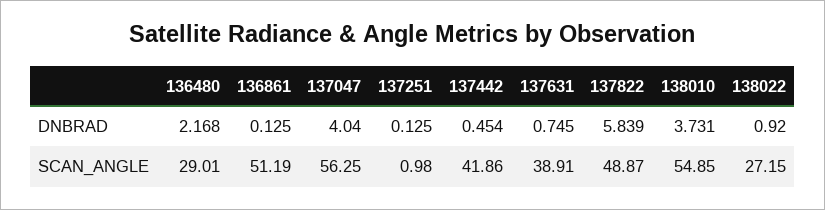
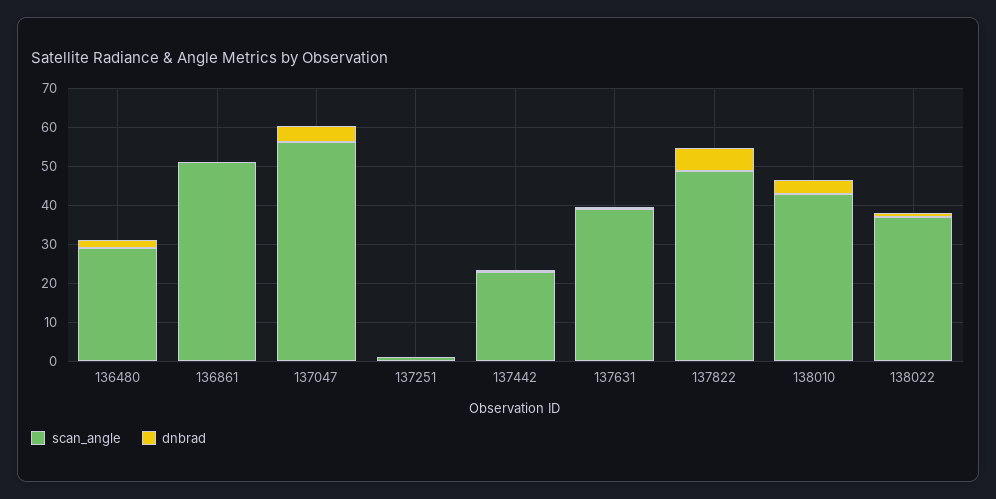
  {
    "DNBRAD": {
      "136480": 2.168,
      "136861": 0.125,
      "137047": 4.04,
      "137251": 0.125,
      "137442": 0.454,
      "137631": 0.745,
      "137822": 5.839,
      "138010": 3.731,
      "138022": 0.92
    },
    "SCAN_ANGLE": {
      "136480": 29.01,
      "136861": 51.19,
      "137047": 56.25,
      "137251": 0.98,
-     "137442": 41.86,
+     "137442": 22.5,
      "137631": 38.91,
      "137822": 48.87,
-     "138010": 54.85,
+     "138010": 42.5,
-     "138022": 27.15
+     "138022": 37.5
    }
  }

